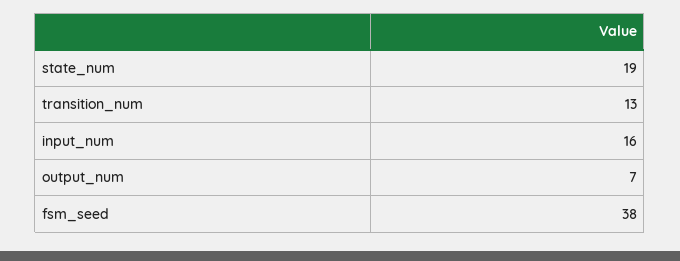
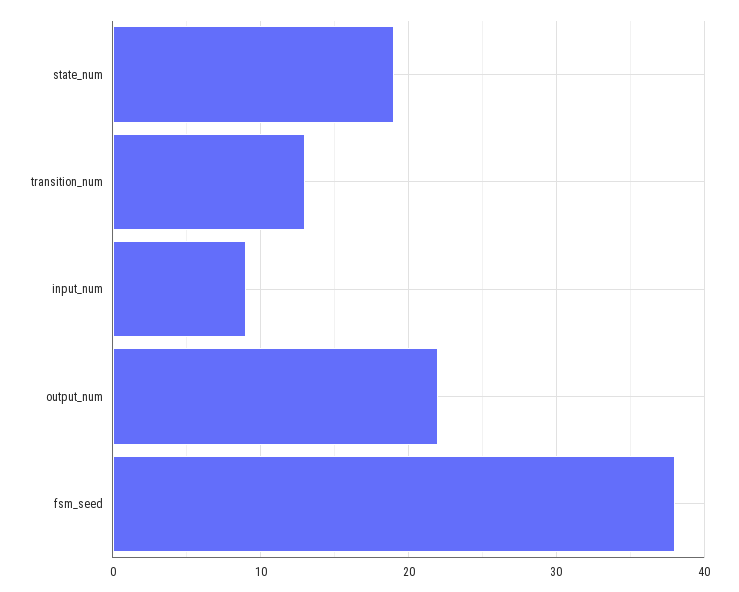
  {
    "state_num": 19,
    "transition_num": 13,
-   "input_num": 16,
+   "input_num": 9,
-   "output_num": 7,
+   "output_num": 22,
    "fsm_seed": 38
  }

